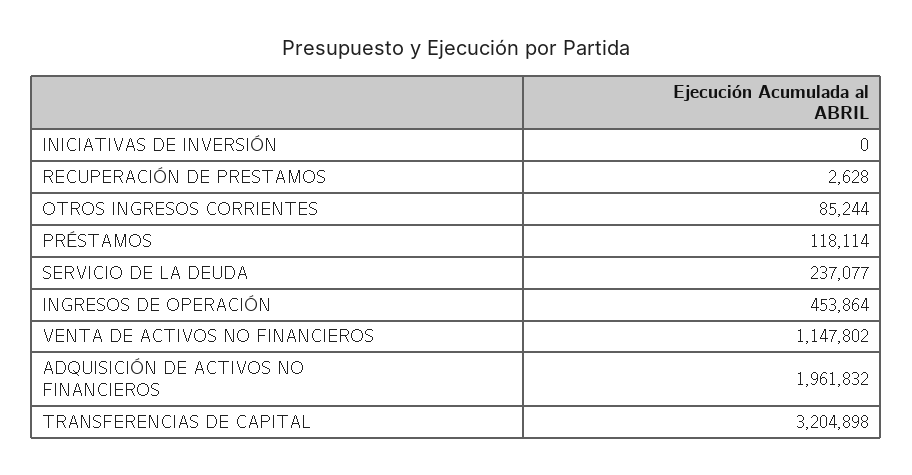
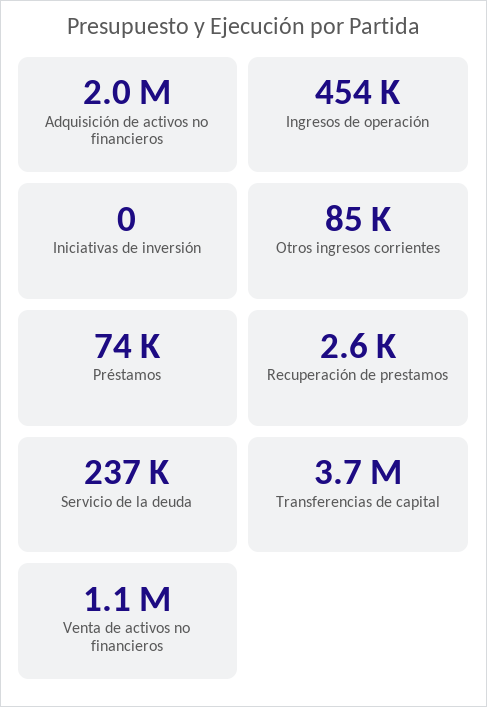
  {
    "INICIATIVAS DE INVERSIÓN": 0,
    "RECUPERACIÓN DE PRESTAMOS": 2628,
    "OTROS INGRESOS CORRIENTES": 85244,
-   "PRÉSTAMOS": 118114,
+   "PRÉSTAMOS": 74000,
    "SERVICIO DE LA DEUDA": 237077,
    "INGRESOS DE OPERACIÓN": 453864,
    "VENTA DE ACTIVOS NO FINANCIEROS": 1147802,
    "ADQUISICIÓN DE ACTIVOS NO FINANCIEROS": 1961832,
-   "TRANSFERENCIAS DE CAPITAL": 3204898
+   "TRANSFERENCIAS DE CAPITAL": 3700000
  }

